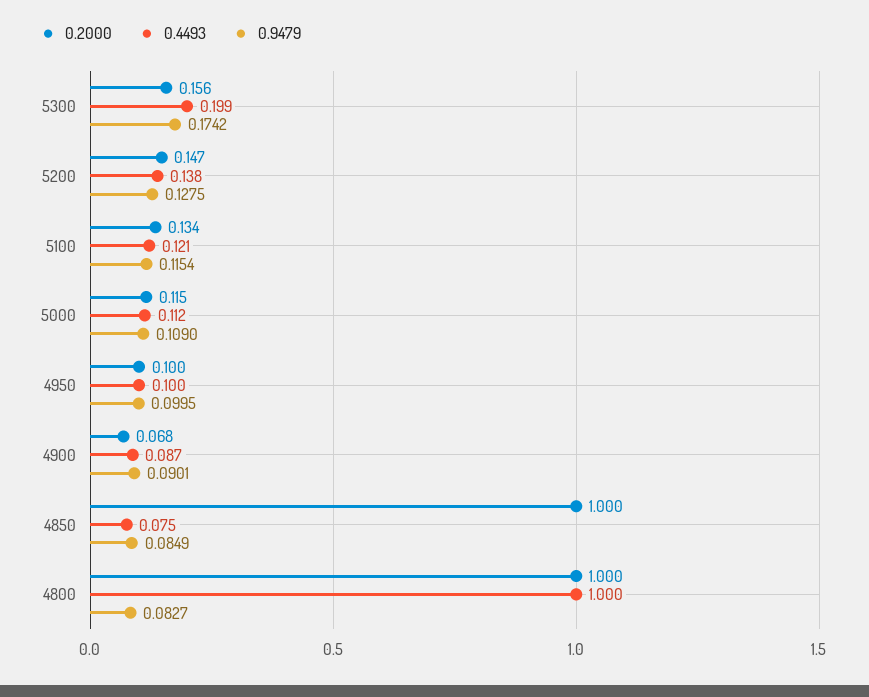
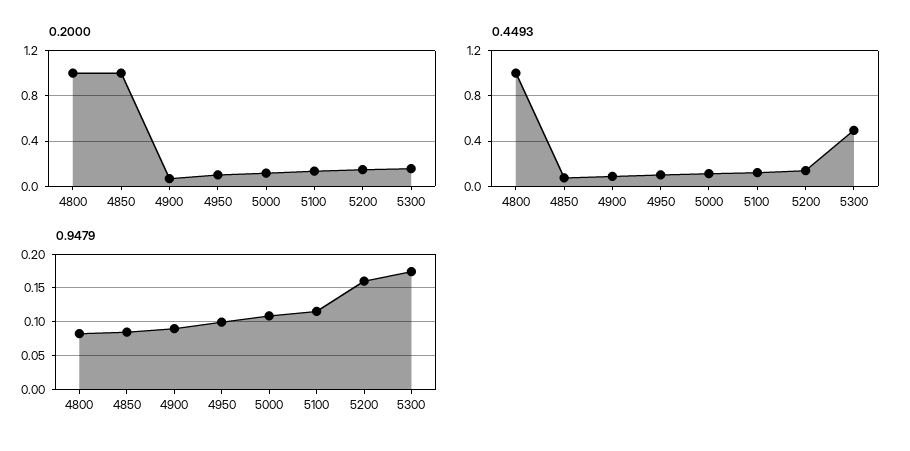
  {
    "0.2000": {
      "5300": 0.156,
      "5200": 0.147,
      "5100": 0.134,
      "5000": 0.115,
      "4950": 0.1,
      "4900": 0.068,
      "4850": 1,
      "4800": 1
    },
    "0.4493": {
-     "5300": 0.199,
+     "5300": 0.5,
      "5200": 0.138,
      "5100": 0.121,
      "5000": 0.112,
      "4950": 0.1,
      "4900": 0.087,
      "4850": 0.075,
      "4800": 1
    },
    "0.9479": {
      "5300": 0.1742,
-     "5200": 0.1275,
+     "5200": 0.16,
      "5100": 0.1154,
      "5000": 0.109,
      "4950": 0.0995,
      "4900": 0.0901,
      "4850": 0.0849,
      "4800": 0.0827
    }
  }

